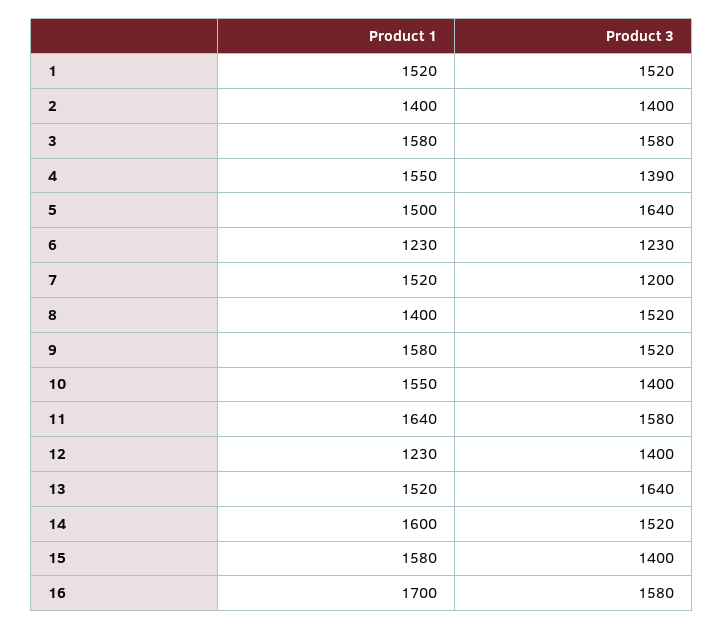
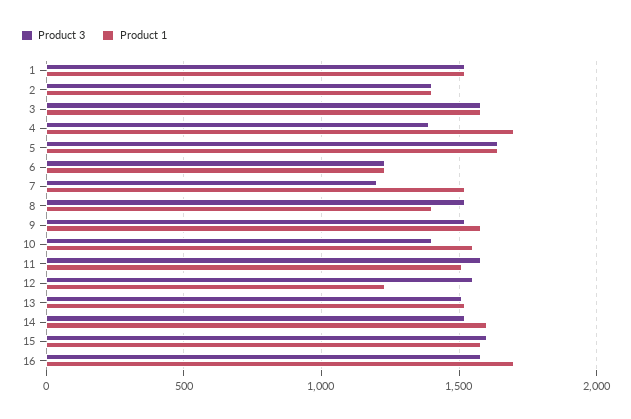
  {
    "Product 1": {
      "1": 1520,
      "2": 1400,
      "3": 1580,
-     "4": 1550,
+     "4": 1700,
-     "5": 1500,
+     "5": 1650,
      "6": 1230,
      "7": 1520,
      "8": 1400,
      "9": 1580,
      "10": 1550,
-     "11": 1640,
+     "11": 1500,
      "12": 1230,
      "13": 1520,
      "14": 1600,
      "15": 1580,
      "16": 1700
    },
    "Product 3": {
      "1": 1520,
      "2": 1400,
      "3": 1580,
      "4": 1390,
      "5": 1640,
      "6": 1230,
      "7": 1200,
      "8": 1520,
      "9": 1520,
      "10": 1400,
      "11": 1580,
-     "12": 1400,
+     "12": 1550,
-     "13": 1640,
+     "13": 1500,
      "14": 1520,
-     "15": 1400,
+     "15": 1600,
      "16": 1580
    }
  }

